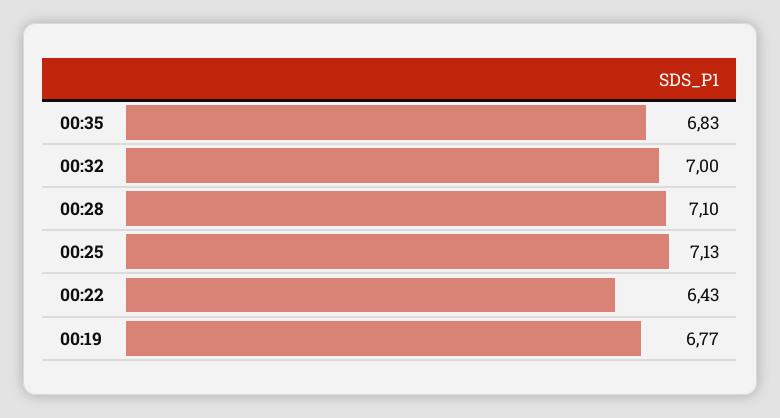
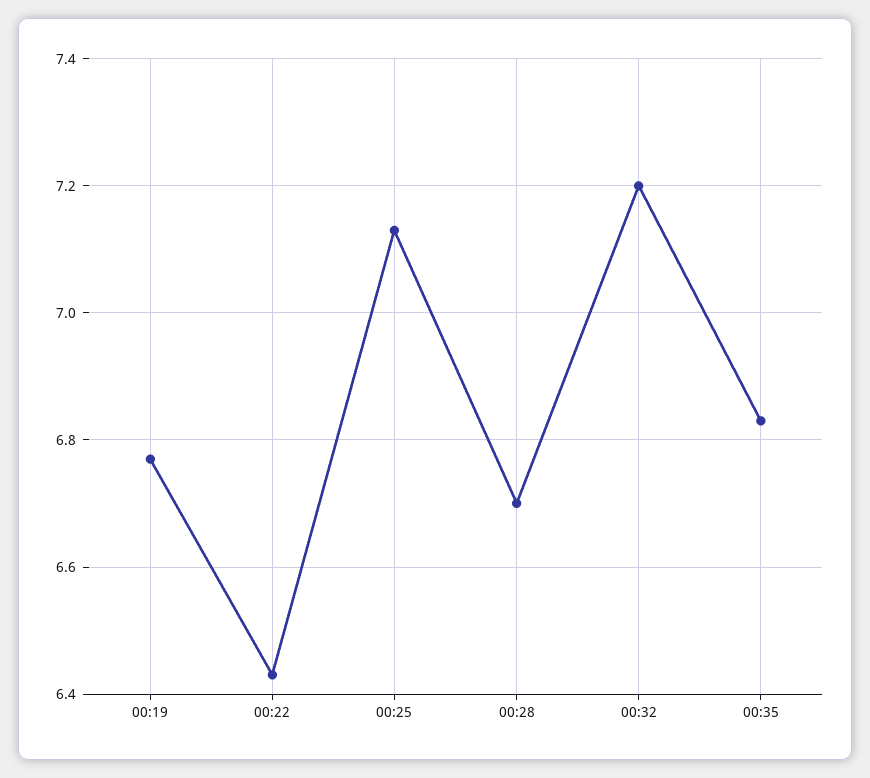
  {
    "00:35": 6.83,
-   "00:32": 7,
+   "00:32": 7.2,
-   "00:28": 7.1,
+   "00:28": 6.7,
    "00:25": 7.13,
    "00:22": 6.43,
    "00:19": 6.77
  }

